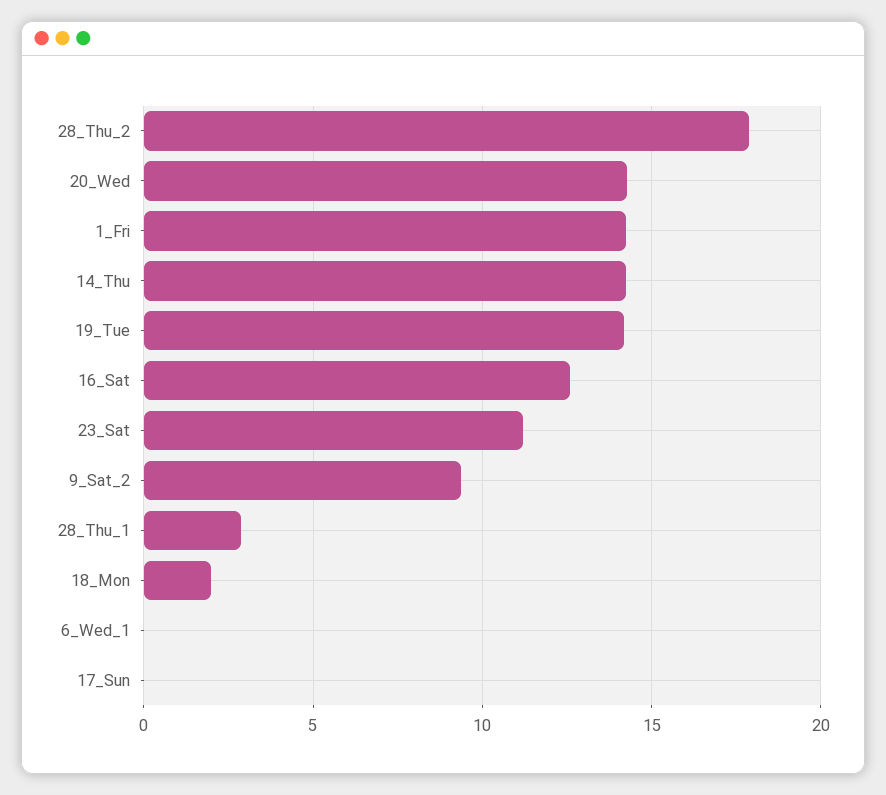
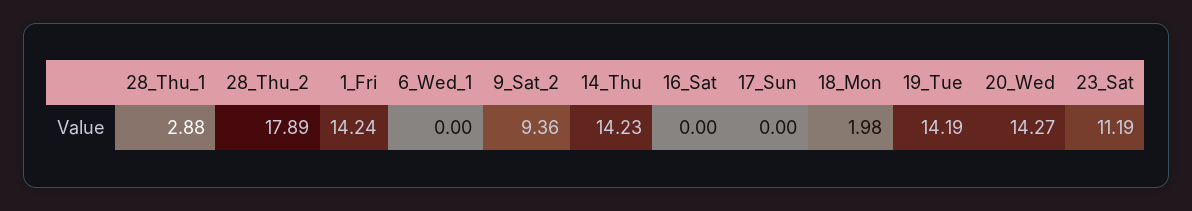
  {
    "28_Thu_2": 17.89,
    "20_Wed": 14.27,
    "1_Fri": 14.24,
    "14_Thu": 14.23,
    "19_Tue": 14.19,
-   "16_Sat": 12.5,
+   "16_Sat": 0,
    "23_Sat": 11.19,
    "9_Sat_2": 9.36,
    "28_Thu_1": 2.88,
    "18_Mon": 1.98,
    "6_Wed_1": 0,
    "17_Sun": 0
  }

